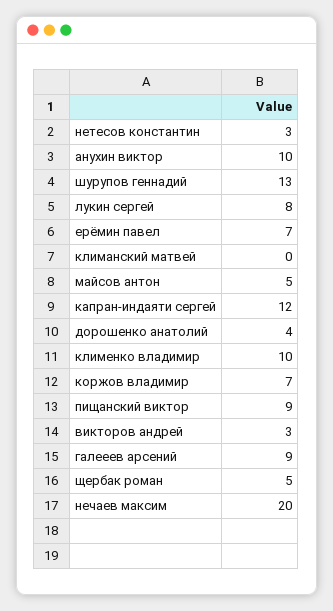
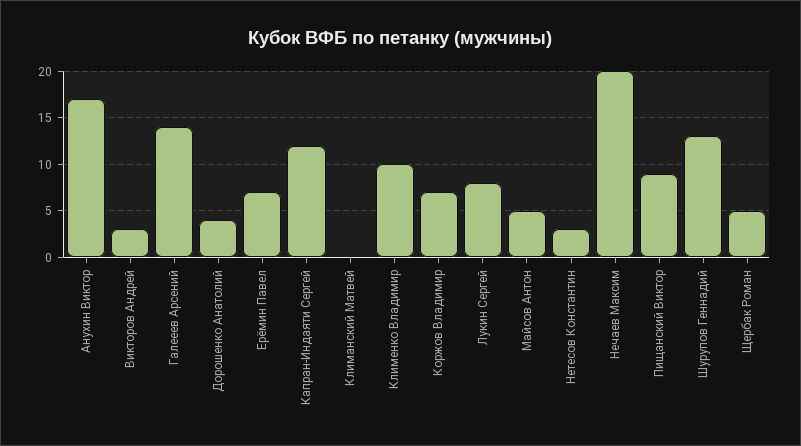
  {
    "нетесов константин": 3,
-   "анухин виктор": 10,
+   "анухин виктор": 17,
    "шурупов геннадий": 13,
    "лукин сергей": 8,
    "ерёмин павел": 7,
    "климанский матвей": 0,
    "майсов антон": 5,
    "капран-индаяти сергей": 12,
    "дорошенко анатолий": 4,
    "клименко владимир": 10,
    "коржов владимир": 7,
    "пищанский виктор": 9,
    "викторов андрей": 3,
-   "галееев арсений": 9,
+   "галееев арсений": 14,
    "щербак роман": 5,
    "нечаев максим": 20
  }

